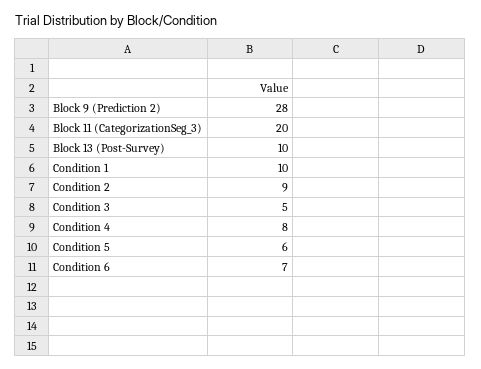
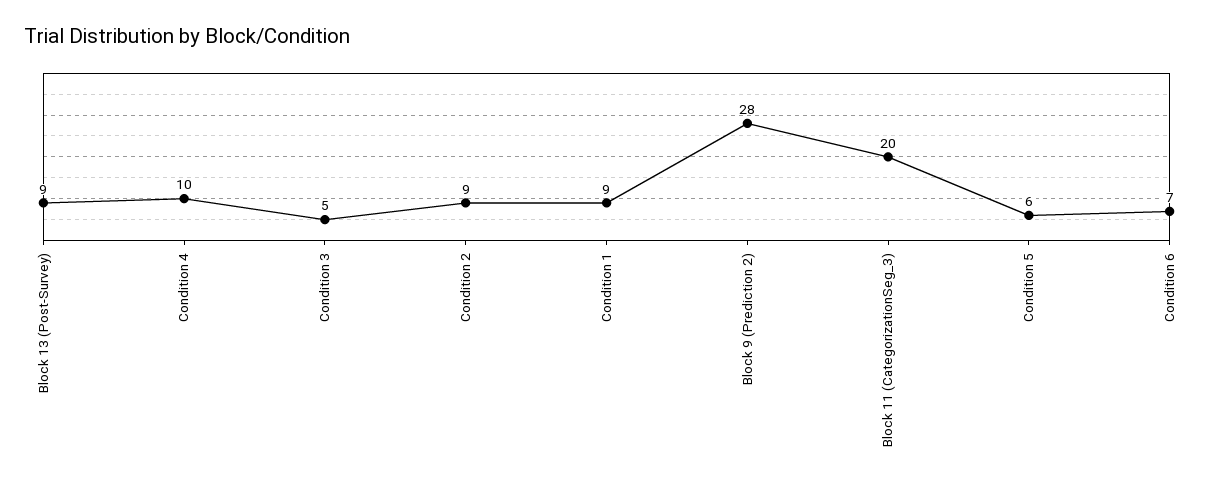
  {
    "Block 9 (Prediction 2)": 28,
    "Block 11 (CategorizationSeg_3)": 20,
-   "Block 13 (Post-Survey)": 10,
+   "Block 13 (Post-Survey)": 9,
-   "Condition 1": 10,
+   "Condition 1": 9,
    "Condition 2": 9,
    "Condition 3": 5,
-   "Condition 4": 8,
+   "Condition 4": 10,
    "Condition 5": 6,
    "Condition 6": 7
  }

